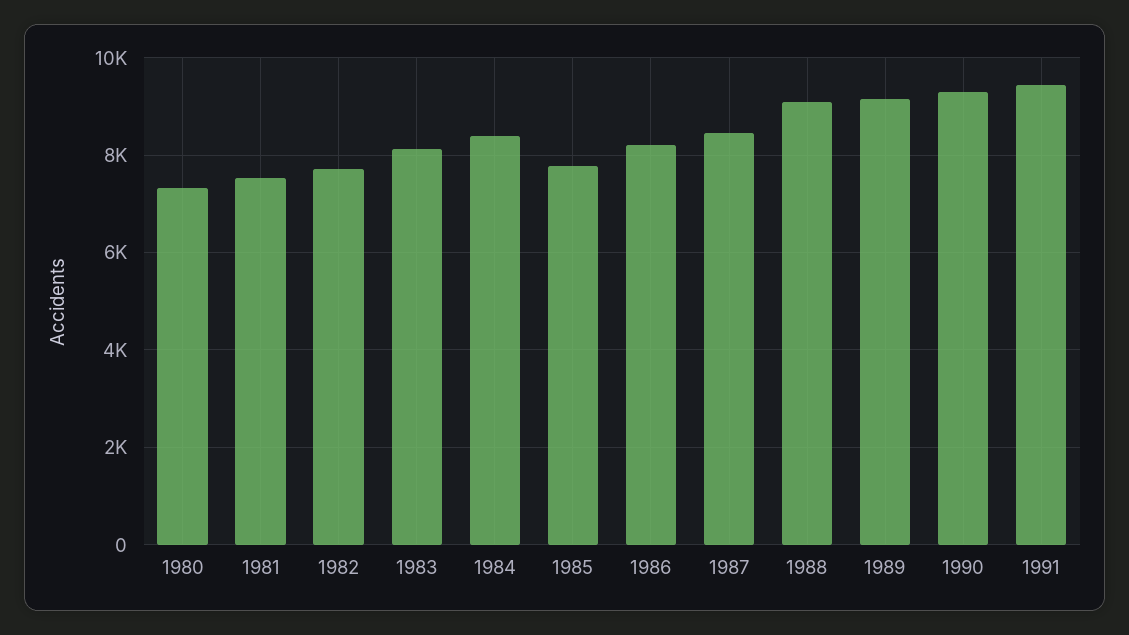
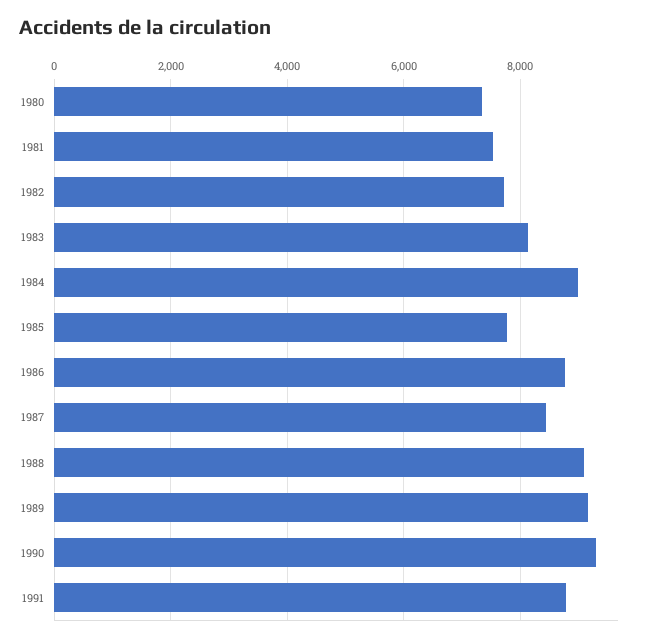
  {
    "1980": 7400,
    "1981": 7600,
    "1982": 7800,
    "1983": 8200,
-   "1984": 8400,
+   "1984": 9000,
    "1985": 7800,
-   "1986": 8200,
+   "1986": 8800,
    "1987": 8400,
    "1988": 9000,
    "1989": 9200,
    "1990": 9200,
-   "1991": 9400
+   "1991": 8800
  }

